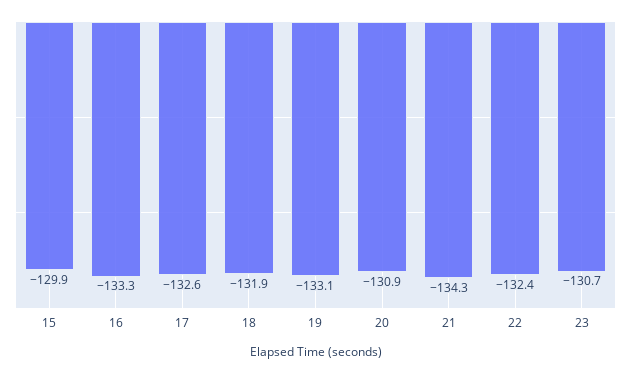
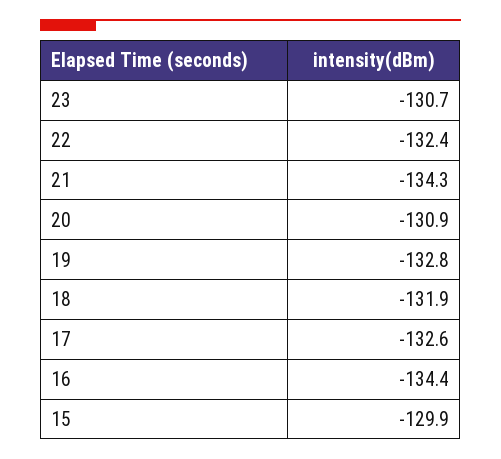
  {
    "15": -129.9,
-   "16": -133.3,
+   "16": -134.4,
    "17": -132.6,
    "18": -131.9,
-   "19": -133.1,
+   "19": -132.8,
    "20": -130.9,
    "21": -134.3,
    "22": -132.4,
    "23": -130.7
  }

